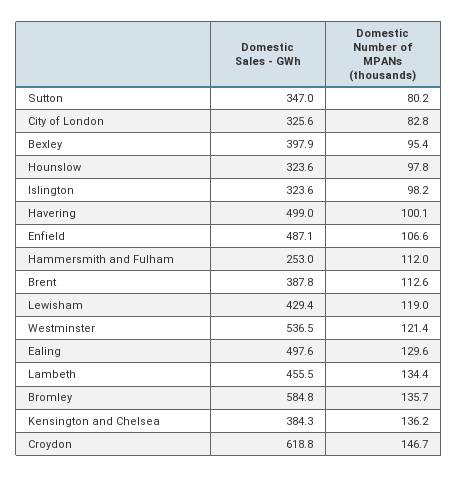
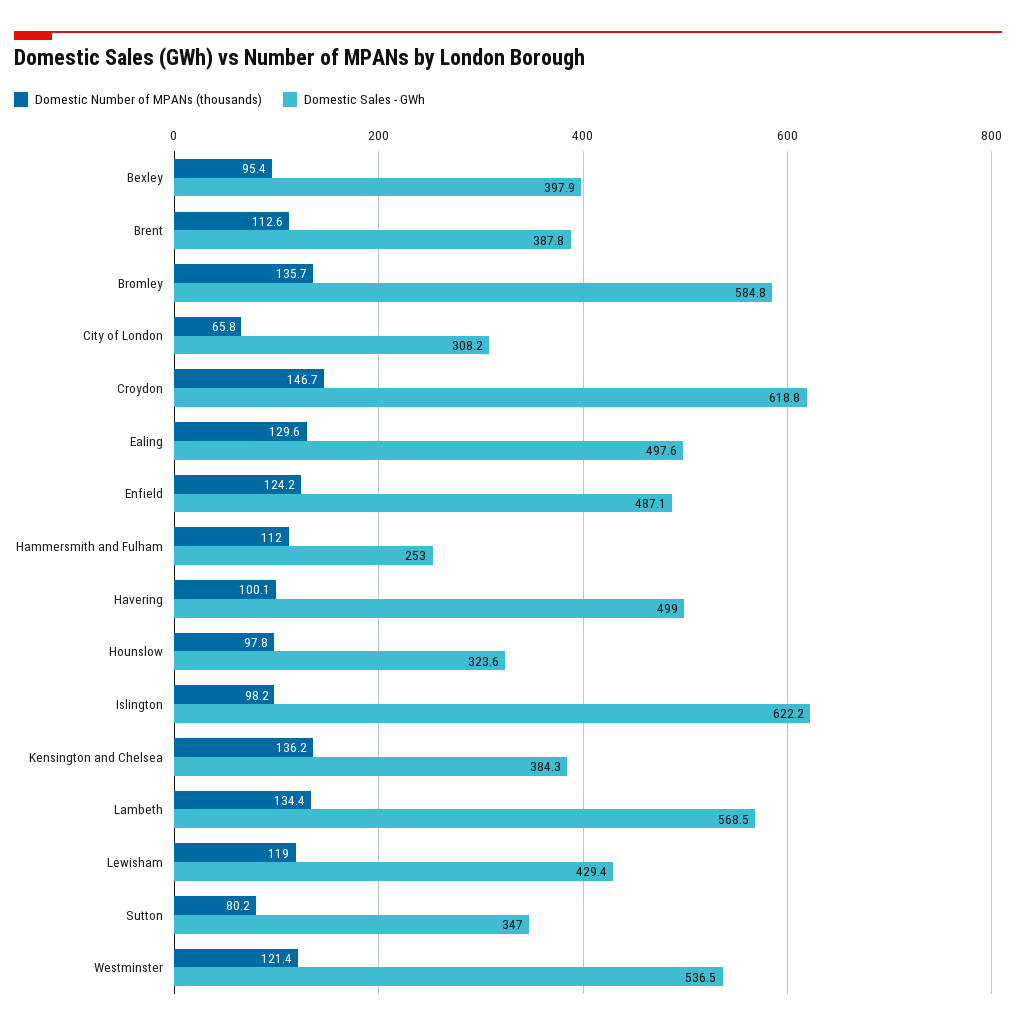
  {
    "Domestic Sales - GWh": {
      "Sutton": 347,
-     "City of London": 325.6,
+     "City of London": 308.2,
      "Bexley": 397.9,
      "Hounslow": 323.6,
-     "Islington": 323.6,
+     "Islington": 622.2,
      "Havering": 499,
      "Enfield": 487.1,
      "Hammersmith and Fulham": 253,
      "Brent": 387.8,
      "Lewisham": 429.4,
      "Westminster": 536.5,
      "Ealing": 497.6,
-     "Lambeth": 455.5,
+     "Lambeth": 568.5,
      "Bromley": 584.8,
      "Kensington and Chelsea": 384.3,
      "Croydon": 618.8
    },
    "Domestic Number of MPANs (thousands)": {
      "Sutton": 80.2,
-     "City of London": 82.8,
+     "City of London": 65.8,
      "Bexley": 95.4,
      "Hounslow": 97.8,
      "Islington": 98.2,
      "Havering": 100.1,
-     "Enfield": 106.6,
+     "Enfield": 124.2,
      "Hammersmith and Fulham": 112,
      "Brent": 112.6,
      "Lewisham": 119,
      "Westminster": 121.4,
      "Ealing": 129.6,
      "Lambeth": 134.4,
      "Bromley": 135.7,
      "Kensington and Chelsea": 136.2,
      "Croydon": 146.7
    }
  }

